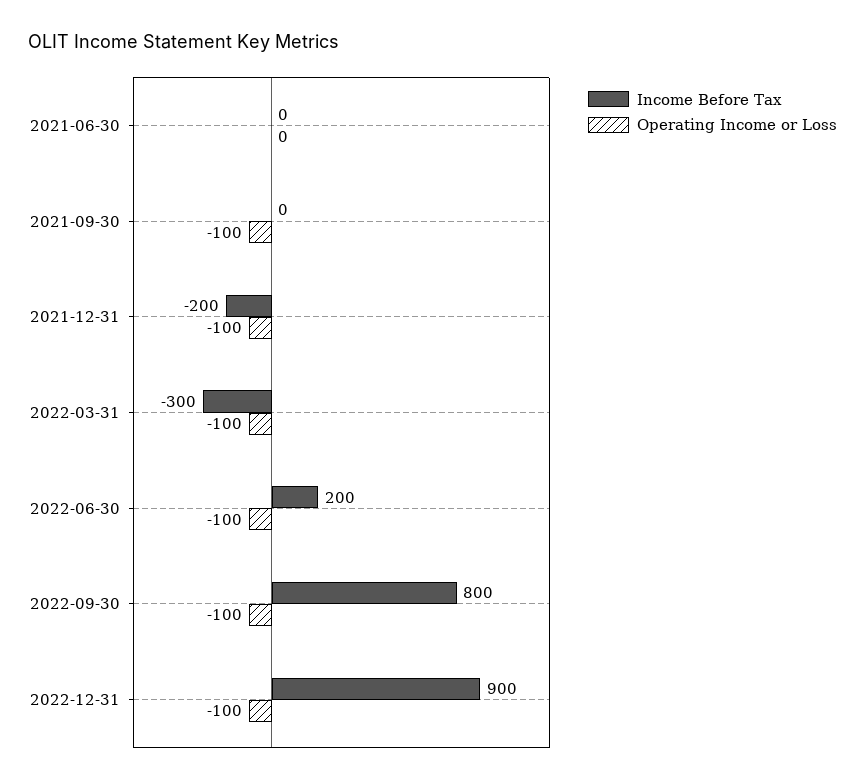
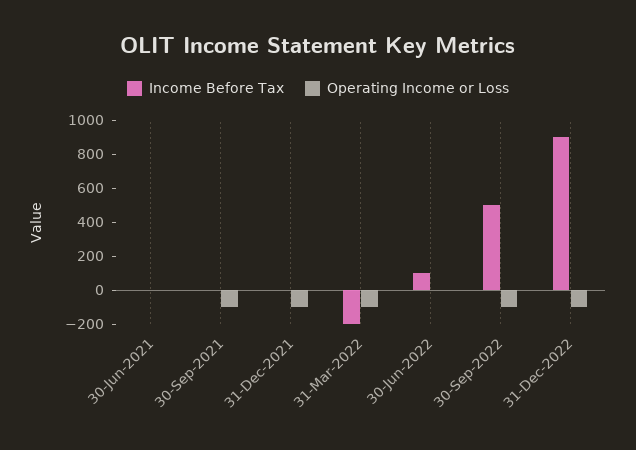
  {
    "Income Before Tax": {
      "2021-06-30": 0,
      "2021-09-30": 0,
-     "2021-12-31": -200,
+     "2021-12-31": 0,
-     "2022-03-31": -300,
+     "2022-03-31": -200,
-     "2022-06-30": 200,
+     "2022-06-30": 100,
-     "2022-09-30": 800,
+     "2022-09-30": 500,
      "2022-12-31": 900
    },
    "Operating Income or Loss": {
      "2021-06-30": 0,
      "2021-09-30": -100,
      "2021-12-31": -100,
      "2022-03-31": -100,
-     "2022-06-30": -100,
+     "2022-06-30": 0,
      "2022-09-30": -100,
      "2022-12-31": -100
    }
  }

